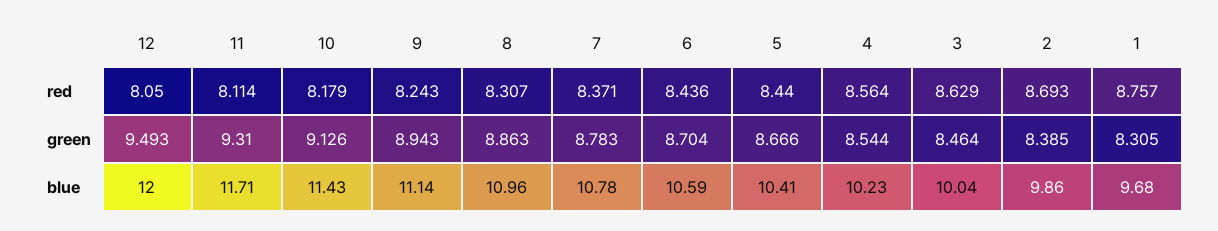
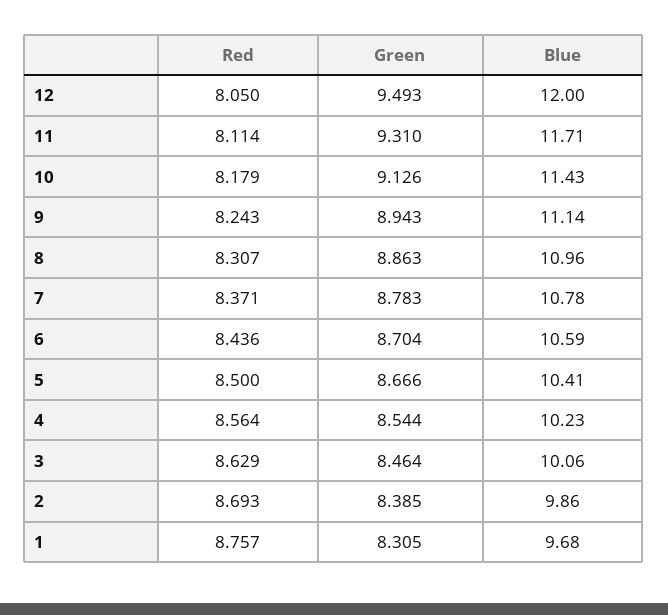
  {
    "12": {
      "red": 8.05,
      "green": 9.493,
      "blue": 12
    },
    "11": {
      "red": 8.114,
      "green": 9.31,
      "blue": 11.71
    },
    "10": {
      "red": 8.179,
      "green": 9.126,
      "blue": 11.43
    },
    "9": {
      "red": 8.243,
      "green": 8.943,
      "blue": 11.14
    },
    "8": {
      "red": 8.307,
      "green": 8.863,
      "blue": 10.96
    },
    "7": {
      "red": 8.371,
      "green": 8.783,
      "blue": 10.78
    },
    "6": {
      "red": 8.436,
      "green": 8.704,
      "blue": 10.59
    },
    "5": {
-     "red": 8.44,
+     "red": 8.5,
      "green": 8.666,
      "blue": 10.41
    },
    "4": {
      "red": 8.564,
      "green": 8.544,
      "blue": 10.23
    },
    "3": {
      "red": 8.629,
      "green": 8.464,
-     "blue": 10.04
+     "blue": 10.06
    },
    "2": {
      "red": 8.693,
      "green": 8.385,
      "blue": 9.86
    },
    "1": {
      "red": 8.757,
      "green": 8.305,
      "blue": 9.68
    }
  }

